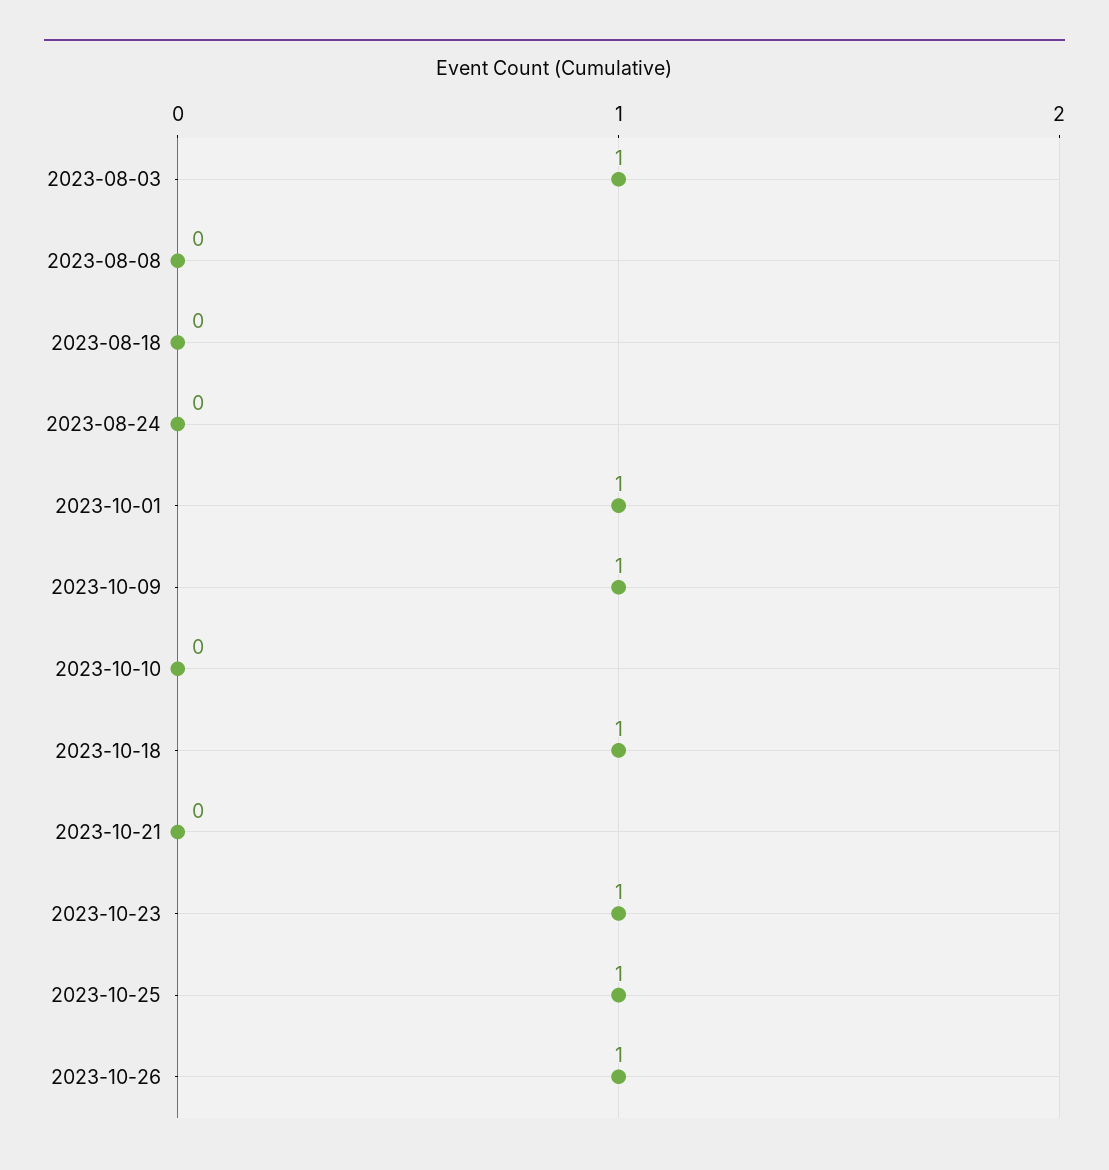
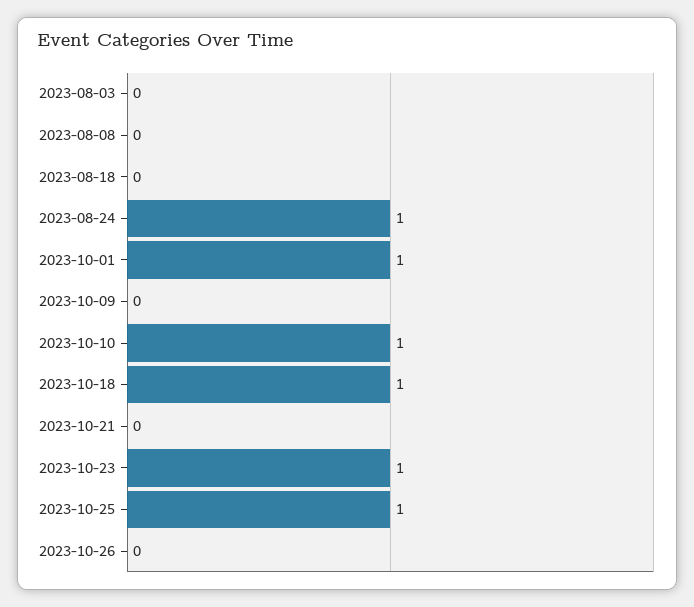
  {
-   "2023-08-03": 1,
+   "2023-08-03": 0,
    "2023-08-08": 0,
    "2023-08-18": 0,
-   "2023-08-24": 0,
+   "2023-08-24": 1,
    "2023-10-01": 1,
-   "2023-10-09": 1,
+   "2023-10-09": 0,
-   "2023-10-10": 0,
+   "2023-10-10": 1,
    "2023-10-18": 1,
    "2023-10-21": 0,
    "2023-10-23": 1,
    "2023-10-25": 1,
-   "2023-10-26": 1
+   "2023-10-26": 0
  }

